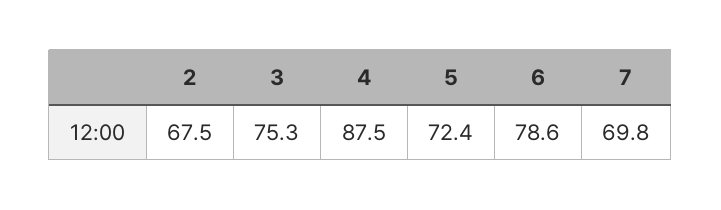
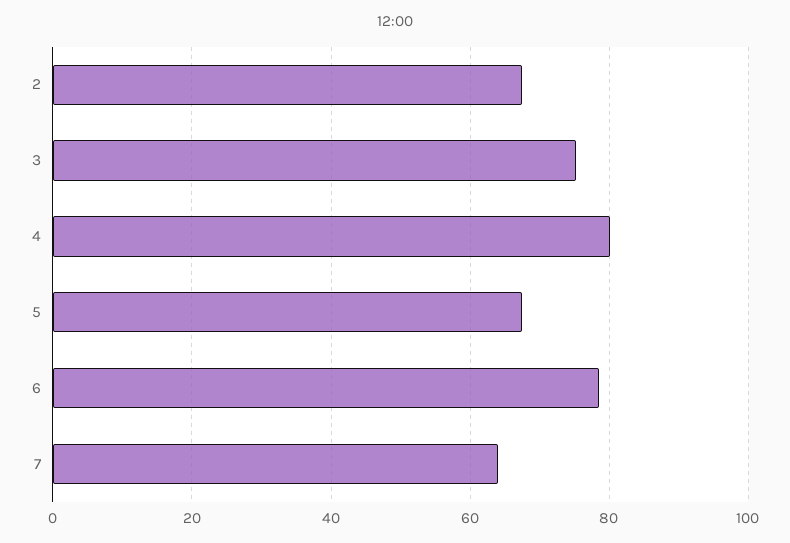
  {
    "2": 67.5,
    "3": 75.3,
-   "4": 87.5,
+   "4": 80,
-   "5": 72.4,
+   "5": 68,
    "6": 78.6,
-   "7": 69.8
+   "7": 64
  }

